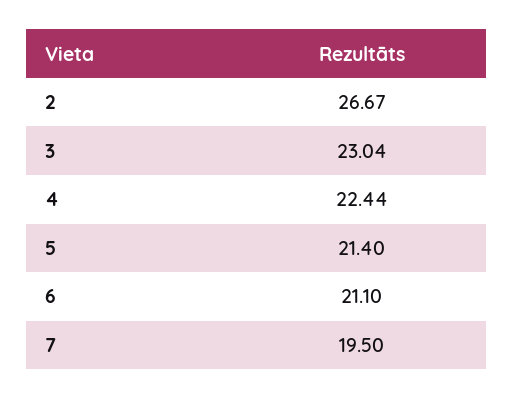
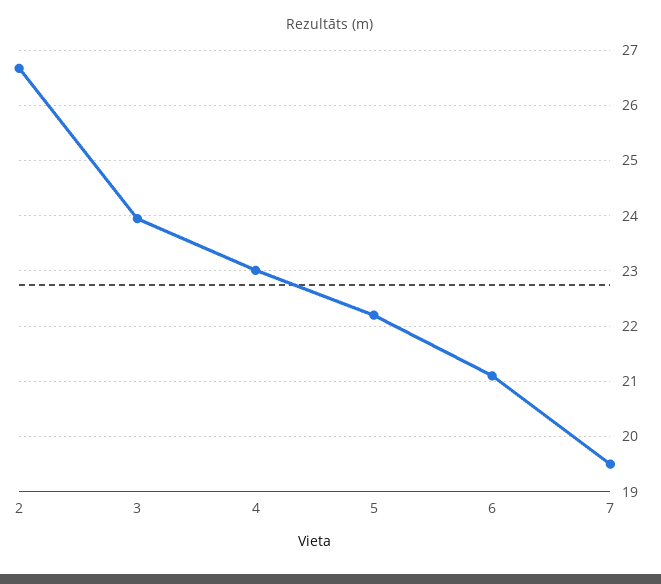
  {
    "2": 26.67,
-   "3": 23.04,
+   "3": 24,
-   "4": 22.44,
+   "4": 23,
-   "5": 21.4,
+   "5": 22.2,
    "6": 21.1,
    "7": 19.5
  }

